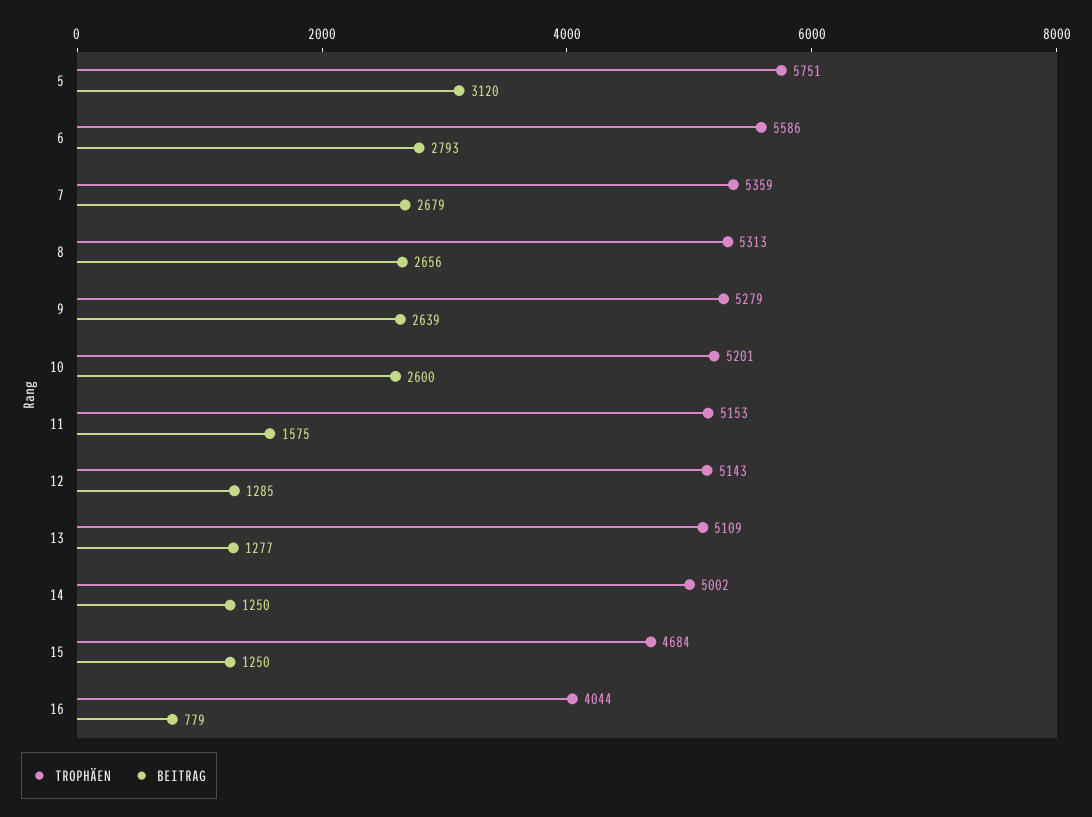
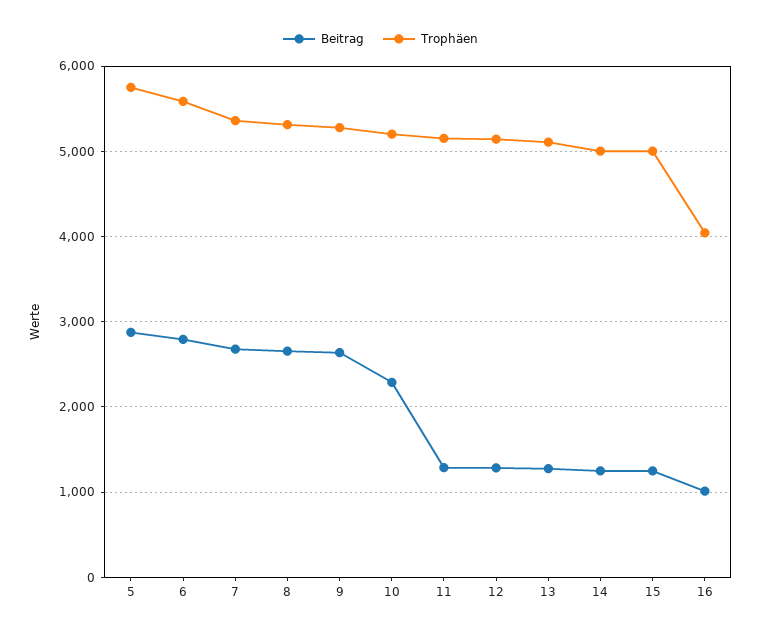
  {
    "TROPHÄEN": {
      "5": 5751,
      "6": 5586,
      "7": 5359,
      "8": 5313,
      "9": 5279,
      "10": 5201,
      "11": 5153,
      "12": 5143,
      "13": 5109,
      "14": 5002,
-     "15": 4684,
+     "15": 5000,
      "16": 4044
    },
    "BEITRAG": {
-     "5": 3120,
+     "5": 2900,
      "6": 2793,
      "7": 2679,
      "8": 2656,
      "9": 2639,
-     "10": 2600,
+     "10": 2300,
-     "11": 1575,
+     "11": 1300,
      "12": 1285,
      "13": 1277,
      "14": 1250,
      "15": 1250,
-     "16": 779
+     "16": 1000
    }
  }

